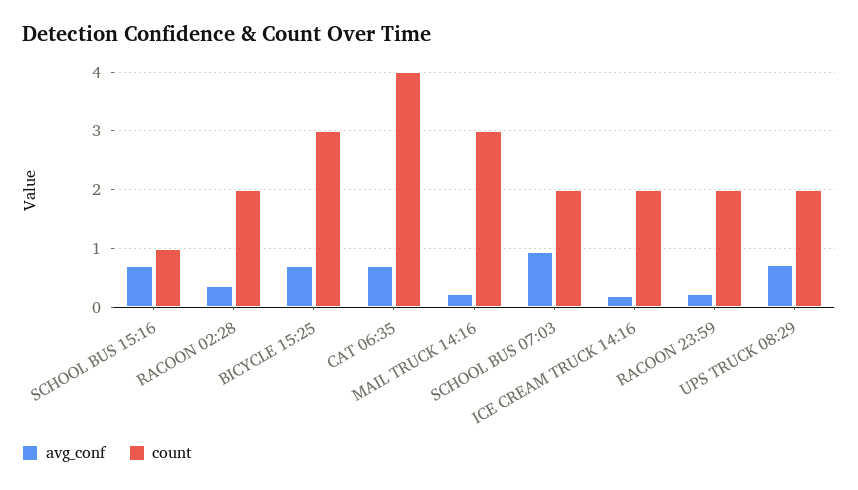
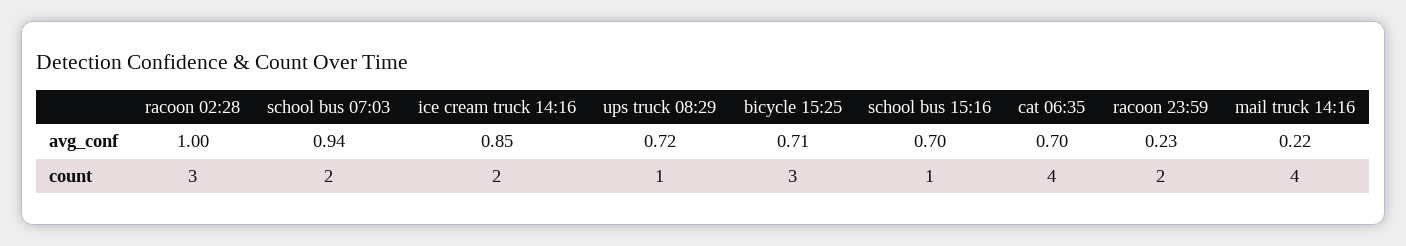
  {
    "avg_conf": {
      "SCHOOL BUS 15:16": 0.7,
-     "RACOON 02:28": 0.4,
+     "RACOON 02:28": 1,
      "BICYCLE 15:25": 0.71,
      "CAT 06:35": 0.7,
      "MAIL TRUCK 14:16": 0.22,
      "SCHOOL BUS 07:03": 0.94,
-     "ICE CREAM TRUCK 14:16": 0.2,
+     "ICE CREAM TRUCK 14:16": 0.85,
      "RACOON 23:59": 0.23,
      "UPS TRUCK 08:29": 0.72
    },
    "count": {
      "SCHOOL BUS 15:16": 1,
-     "RACOON 02:28": 2,
+     "RACOON 02:28": 3,
      "BICYCLE 15:25": 3,
      "CAT 06:35": 4,
-     "MAIL TRUCK 14:16": 3,
+     "MAIL TRUCK 14:16": 4,
      "SCHOOL BUS 07:03": 2,
      "ICE CREAM TRUCK 14:16": 2,
      "RACOON 23:59": 2,
-     "UPS TRUCK 08:29": 2
+     "UPS TRUCK 08:29": 1
    }
  }

